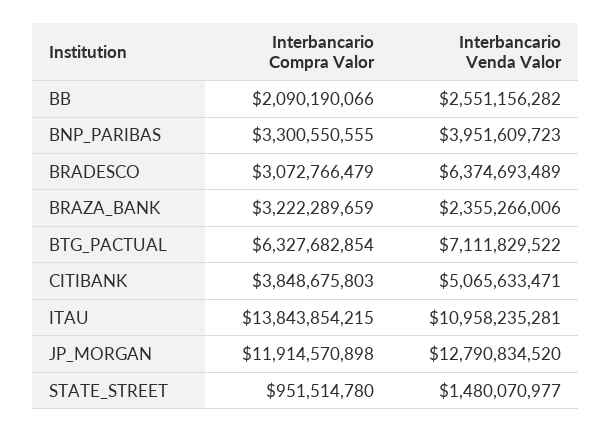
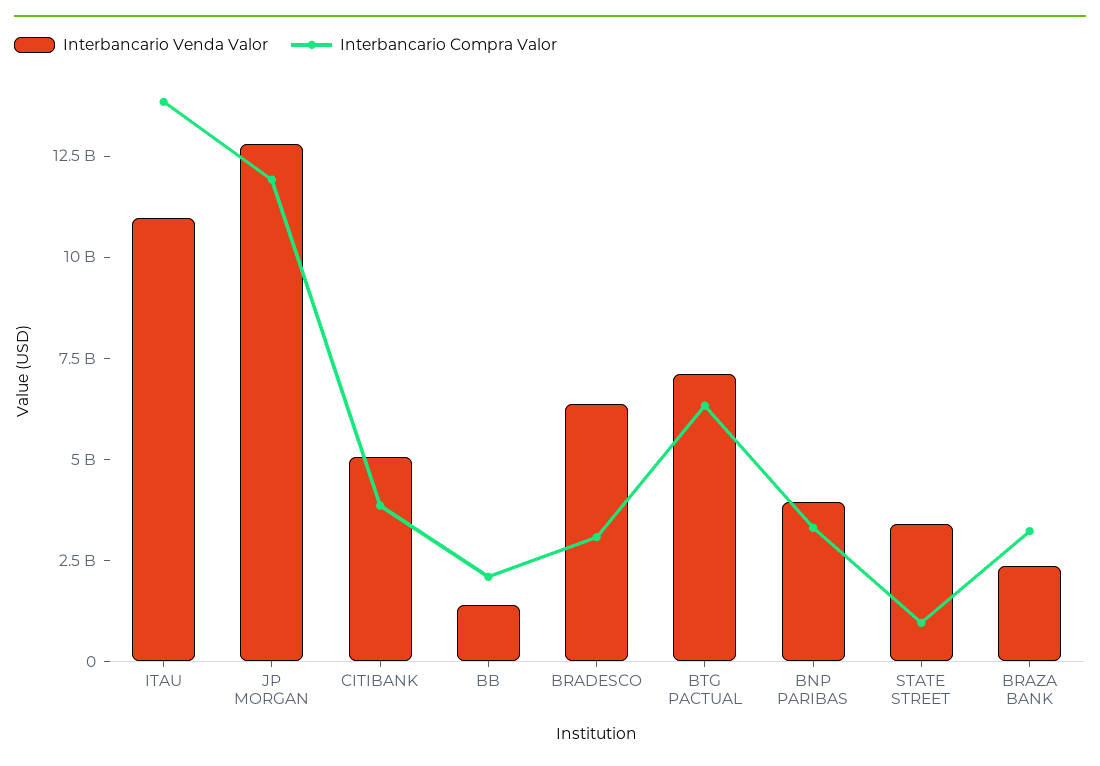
  {
    "Interbancario Compra Valor": {
      "BB": 2090190066,
      "BNP_PARIBAS": 3300550555,
      "BRADESCO": 3072766479,
      "BRAZA_BANK": 3222289659,
      "BTG_PACTUAL": 6327682854,
      "CITIBANK": 3848675803,
      "ITAU": 13843854215,
      "JP_MORGAN": 11914570898,
      "STATE_STREET": 951514780
    },
    "Interbancario Venda Valor": {
-     "BB": 2551156282,
+     "BB": 1500000000,
      "BNP_PARIBAS": 3951609723,
      "BRADESCO": 6374693489,
      "BRAZA_BANK": 2355266006,
      "BTG_PACTUAL": 7111829522,
      "CITIBANK": 5065633471,
      "ITAU": 10958235281,
      "JP_MORGAN": 12790834520,
-     "STATE_STREET": 1480070977
+     "STATE_STREET": 3500000000
    }
  }

